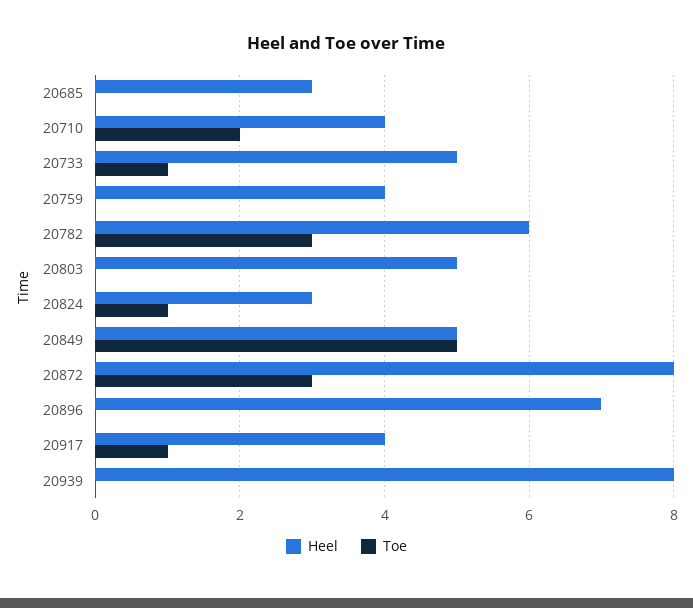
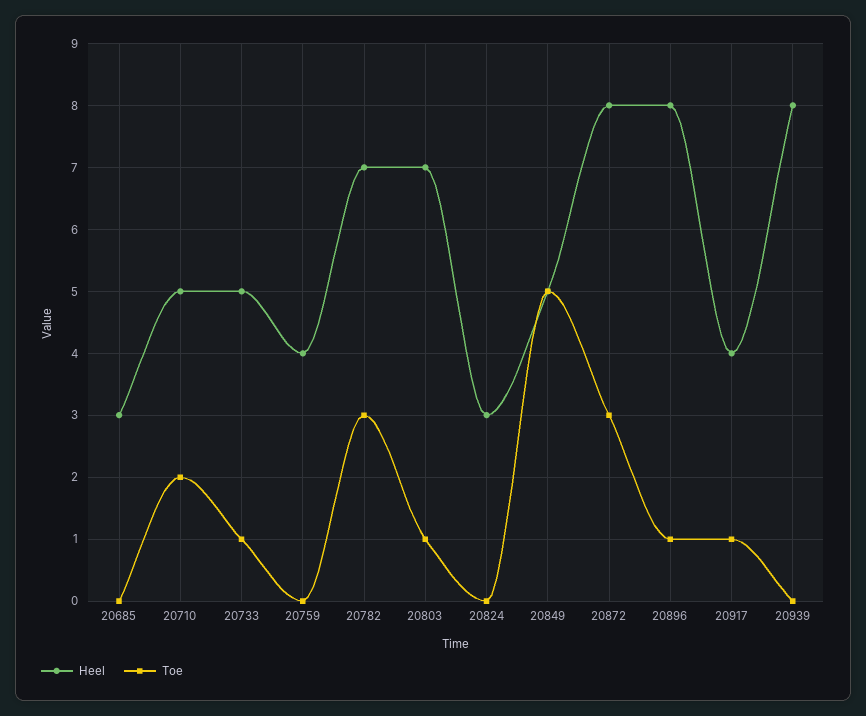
  {
    "Heel": {
      "20685": 3,
-     "20710": 4,
+     "20710": 5,
      "20733": 5,
      "20759": 4,
-     "20782": 6,
+     "20782": 7,
-     "20803": 5,
+     "20803": 7,
      "20824": 3,
      "20849": 5,
      "20872": 8,
-     "20896": 7,
+     "20896": 8,
      "20917": 4,
      "20939": 8
    },
    "Toe": {
      "20685": 0,
      "20710": 2,
      "20733": 1,
      "20759": 0,
      "20782": 3,
-     "20803": 0,
+     "20803": 1,
-     "20824": 1,
+     "20824": 0,
      "20849": 5,
      "20872": 3,
-     "20896": 0,
+     "20896": 1,
      "20917": 1,
      "20939": 0
    }
  }

